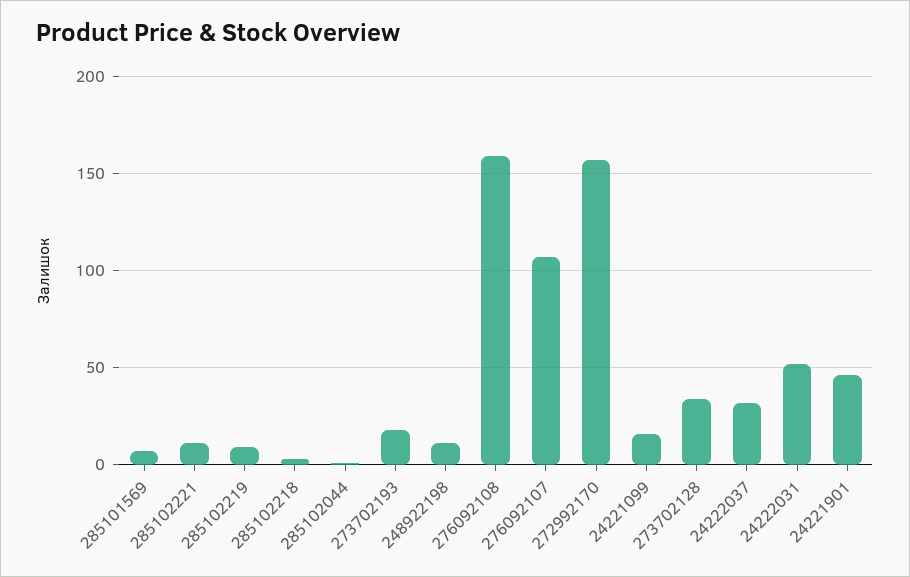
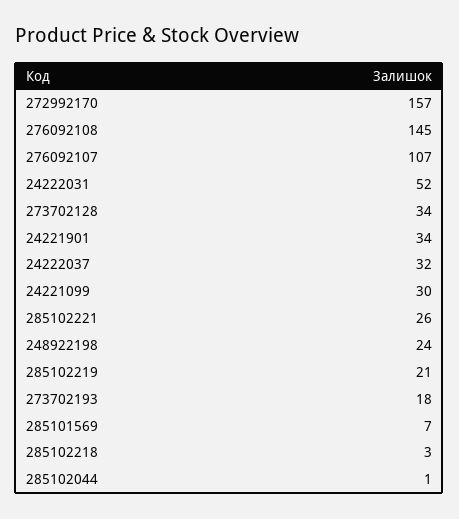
  {
    "285101569": 7,
-   "285102221": 10,
+   "285102221": 26,
-   "285102219": 10,
+   "285102219": 21,
    "285102218": 3,
    "285102044": 1,
    "273702193": 18,
-   "248922198": 10,
+   "248922198": 24,
-   "276092108": 160,
+   "276092108": 145,
    "276092107": 107,
    "272992170": 157,
-   "24221099": 15,
+   "24221099": 30,
    "273702128": 34,
    "24222037": 32,
    "24222031": 52,
-   "24221901": 45
+   "24221901": 34
  }

